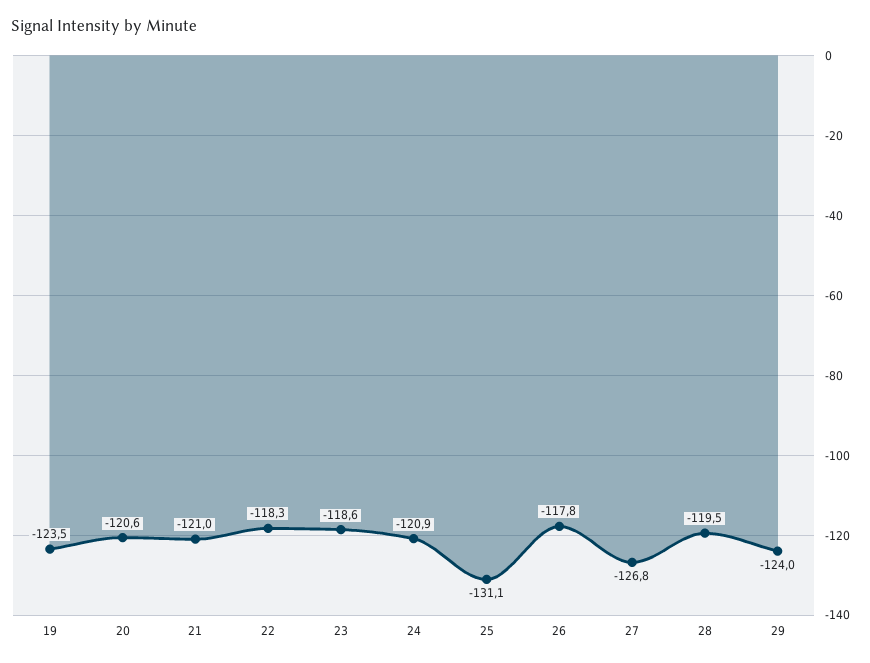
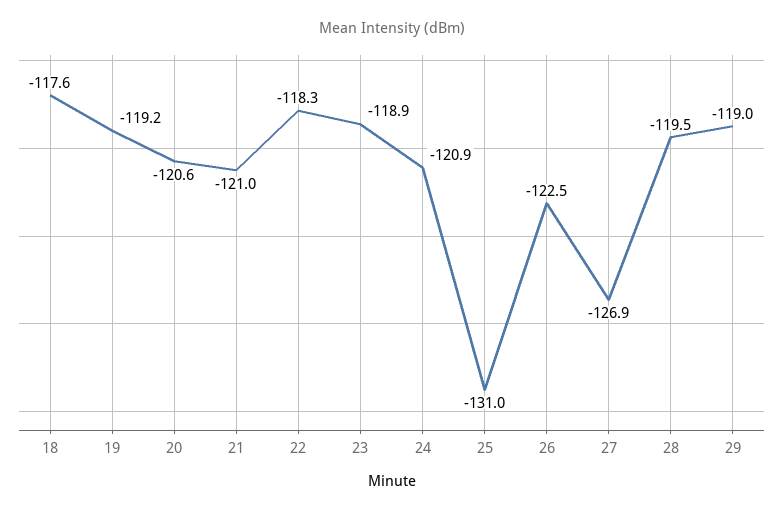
  {
-   "19": -123.5,
+   "19": -119.2,
    "20": -120.6,
    "21": -121,
    "22": -118.3,
-   "23": -118.6,
+   "23": -118.9,
    "24": -120.9,
-   "25": -131.1,
+   "25": -131,
-   "26": -117.8,
+   "26": -122.5,
-   "27": -126.8,
+   "27": -126.9,
    "28": -119.5,
-   "29": -124
+   "29": -119,
+   "18": -117.6
  }

